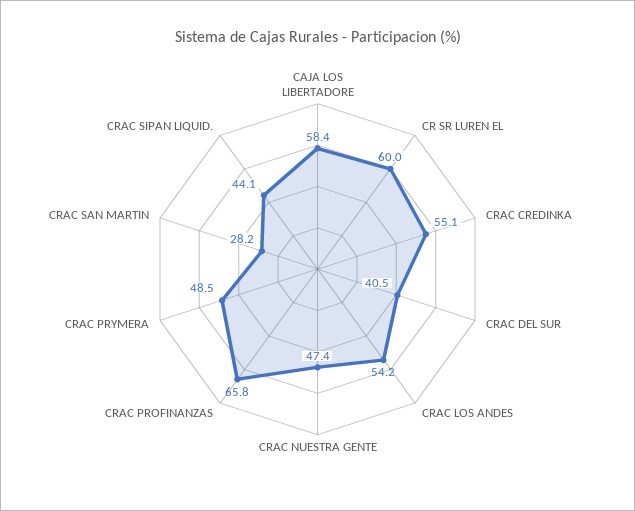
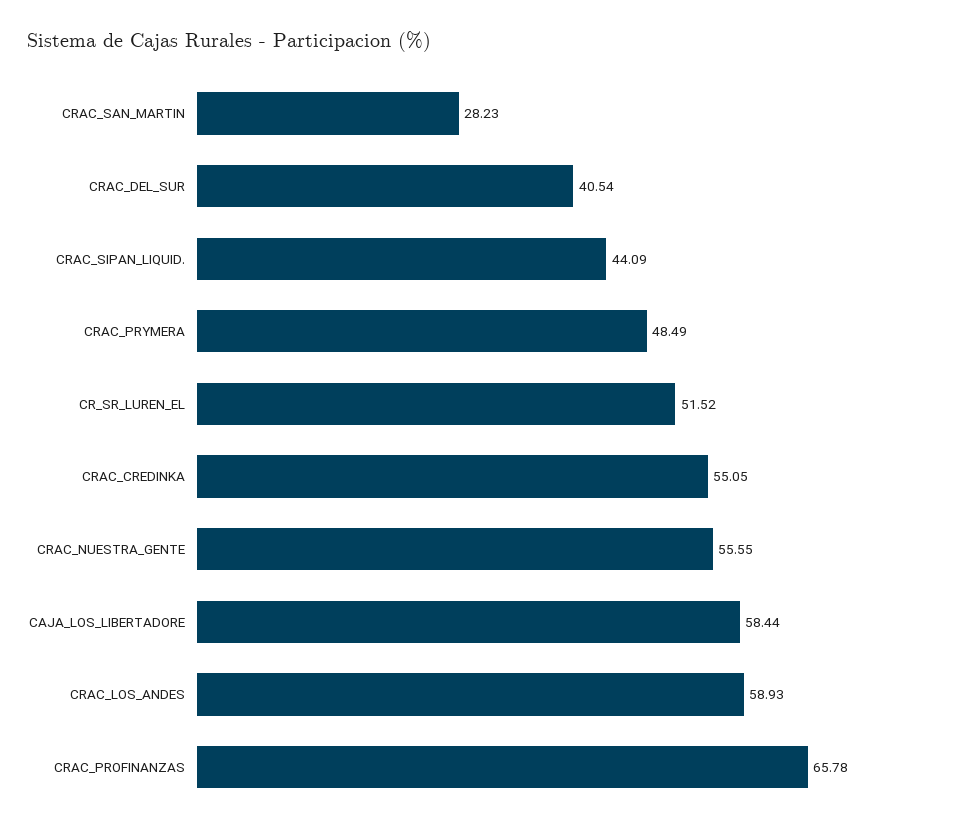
  {
    "CAJA LOS LIBERTADORE": 58.44,
-   "CR SR LUREN EL": 60,
+   "CR SR LUREN EL": 51.52,
    "CRAC CREDINKA": 55.05,
    "CRAC DEL SUR": 40.54,
-   "CRAC LOS ANDES": 54.2,
+   "CRAC LOS ANDES": 58.93,
-   "CRAC NUESTRA GENTE": 47.4,
+   "CRAC NUESTRA GENTE": 55.55,
    "CRAC PROFINANZAS": 65.78,
    "CRAC PRYMERA": 48.49,
    "CRAC SAN MARTIN": 28.23,
    "CRAC SIPAN LIQUID.": 44.09
  }

